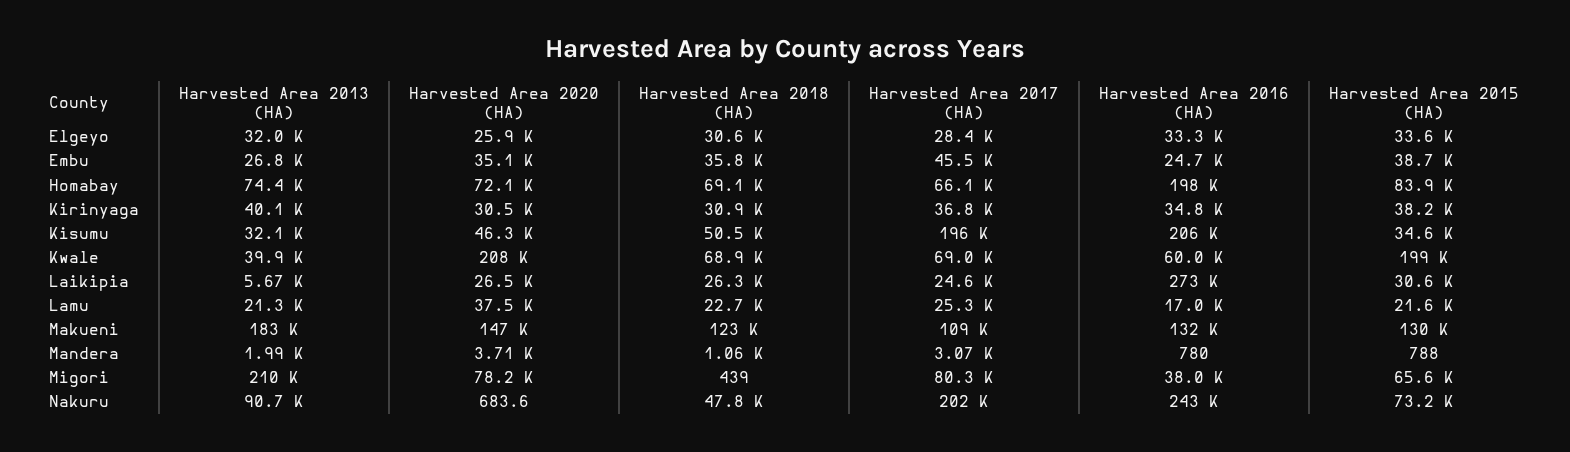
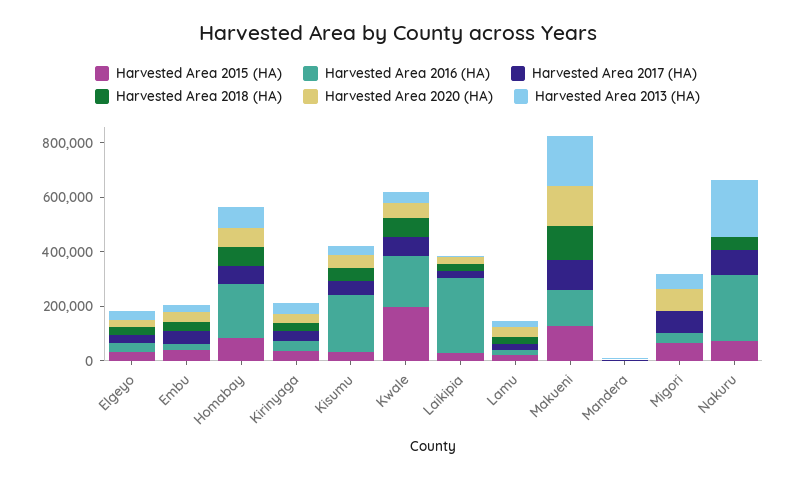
  {
    "Harvested Area 2013 (HA)": {
      "Elgeyo": 32000,
      "Embu": 26800,
      "Homabay": 74400,
      "Kirinyaga": 40100,
      "Kisumu": 32100,
      "Kwale": 39900,
      "Laikipia": 5670,
      "Lamu": 21300,
      "Makueni": 183000,
      "Mandera": 1990,
-     "Migori": 210000,
+     "Migori": 50000,
-     "Nakuru": 90700
+     "Nakuru": 200000
    },
    "Harvested Area 2020 (HA)": {
      "Elgeyo": 25900,
      "Embu": 35100,
      "Homabay": 72100,
      "Kirinyaga": 30500,
      "Kisumu": 46300,
-     "Kwale": 208000,
+     "Kwale": 50000,
      "Laikipia": 26500,
      "Lamu": 37500,
      "Makueni": 147000,
      "Mandera": 3710,
      "Migori": 78200,
      "Nakuru": 683.6
    },
    "Harvested Area 2018 (HA)": {
      "Elgeyo": 30600,
      "Embu": 35800,
      "Homabay": 69100,
      "Kirinyaga": 30900,
      "Kisumu": 50500,
      "Kwale": 68900,
      "Laikipia": 26300,
      "Lamu": 22700,
      "Makueni": 123000,
      "Mandera": 1060,
      "Migori": 439,
      "Nakuru": 47800
    },
    "Harvested Area 2017 (HA)": {
      "Elgeyo": 28400,
      "Embu": 45500,
      "Homabay": 66100,
      "Kirinyaga": 36800,
-     "Kisumu": 196000,
+     "Kisumu": 50000,
      "Kwale": 69000,
      "Laikipia": 24600,
      "Lamu": 25300,
      "Makueni": 109000,
      "Mandera": 3070,
      "Migori": 80300,
-     "Nakuru": 202000
+     "Nakuru": 100000
    },
    "Harvested Area 2016 (HA)": {
      "Elgeyo": 33300,
      "Embu": 24700,
      "Homabay": 198000,
      "Kirinyaga": 34800,
      "Kisumu": 206000,
-     "Kwale": 60000,
+     "Kwale": 200000,
      "Laikipia": 273000,
      "Lamu": 17000,
      "Makueni": 132000,
      "Mandera": 780,
      "Migori": 38000,
      "Nakuru": 243000
    },
    "Harvested Area 2015 (HA)": {
      "Elgeyo": 33600,
      "Embu": 38700,
      "Homabay": 83900,
      "Kirinyaga": 38200,
      "Kisumu": 34600,
      "Kwale": 199000,
      "Laikipia": 30600,
      "Lamu": 21600,
      "Makueni": 130000,
      "Mandera": 788,
      "Migori": 65600,
      "Nakuru": 73200
    }
  }

